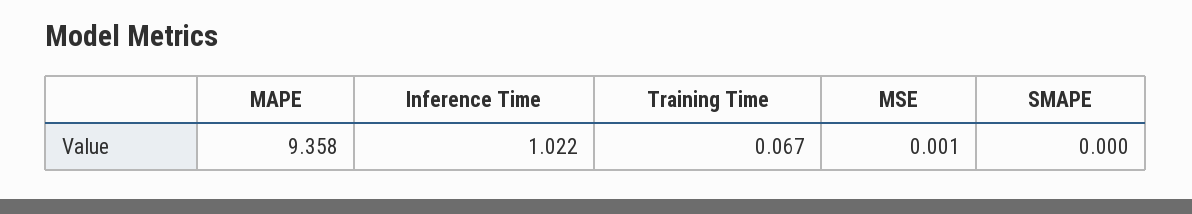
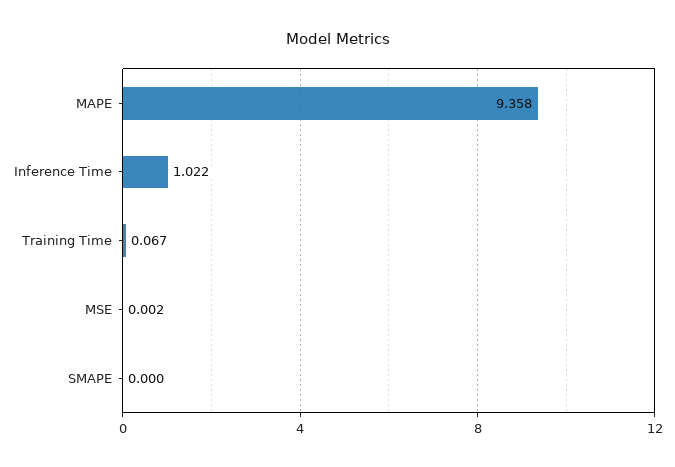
  {
    "MAPE": 9.358,
    "Inference Time": 1.022,
    "Training Time": 0.067,
-   "MSE": 0.001,
+   "MSE": 0.002,
    "SMAPE": 0
  }

